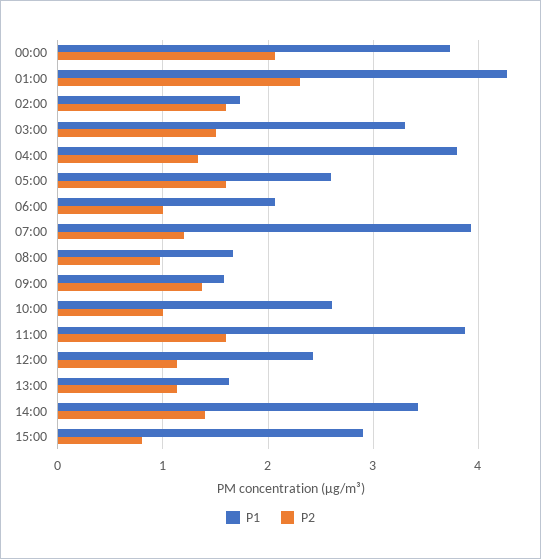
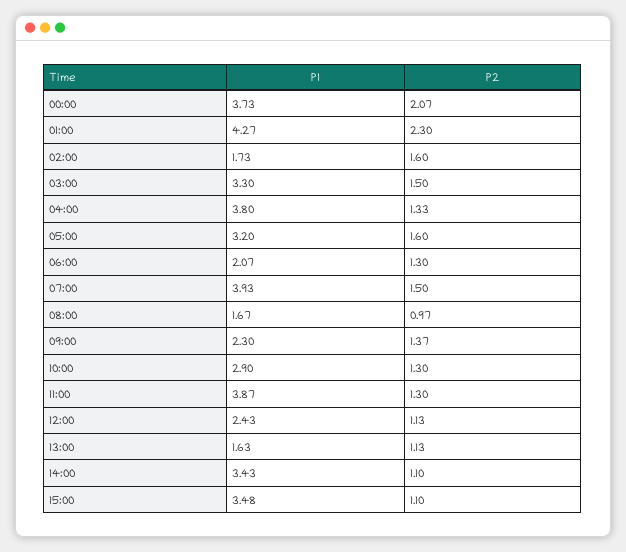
  {
    "P1": {
      "00:00": 3.73,
      "01:00": 4.27,
      "02:00": 1.73,
      "03:00": 3.3,
      "04:00": 3.8,
-     "05:00": 2.6,
+     "05:00": 3.2,
      "06:00": 2.07,
      "07:00": 3.93,
      "08:00": 1.67,
-     "09:00": 1.6,
+     "09:00": 2.3,
-     "10:00": 2.6,
+     "10:00": 2.9,
      "11:00": 3.87,
      "12:00": 2.43,
      "13:00": 1.63,
      "14:00": 3.43,
-     "15:00": 2.9
+     "15:00": 3.48
    },
    "P2": {
      "00:00": 2.07,
      "01:00": 2.3,
      "02:00": 1.6,
      "03:00": 1.5,
      "04:00": 1.33,
      "05:00": 1.6,
-     "06:00": 1,
+     "06:00": 1.3,
-     "07:00": 1.2,
+     "07:00": 1.5,
      "08:00": 0.97,
      "09:00": 1.37,
-     "10:00": 1,
+     "10:00": 1.3,
-     "11:00": 1.6,
+     "11:00": 1.3,
      "12:00": 1.13,
      "13:00": 1.13,
-     "14:00": 1.4,
+     "14:00": 1.1,
-     "15:00": 0.8
+     "15:00": 1.1
    }
  }

